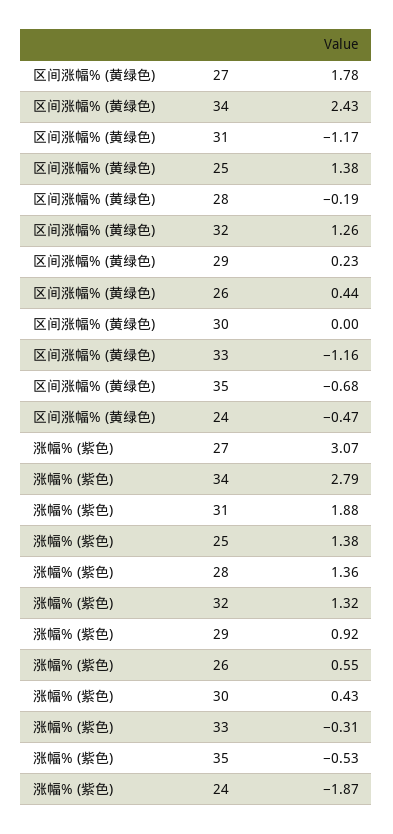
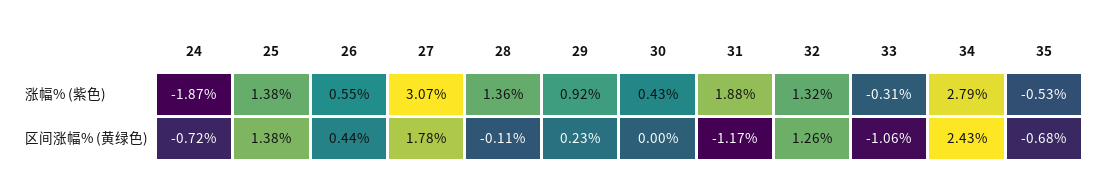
  {
    "区间涨幅% (黄绿色)": {
      "27": 1.78,
      "34": 2.43,
      "31": -1.17,
      "25": 1.38,
-     "28": -0.19,
+     "28": -0.11,
      "32": 1.26,
      "29": 0.23,
      "26": 0.44,
      "30": 0,
-     "33": -1.16,
+     "33": -1.06,
      "35": -0.68,
-     "24": -0.47
+     "24": -0.72
    },
    "涨幅% (紫色)": {
      "27": 3.07,
      "34": 2.79,
      "31": 1.88,
      "25": 1.38,
      "28": 1.36,
      "32": 1.32,
      "29": 0.92,
      "26": 0.55,
      "30": 0.43,
      "33": -0.31,
      "35": -0.53,
      "24": -1.87
    }
  }

